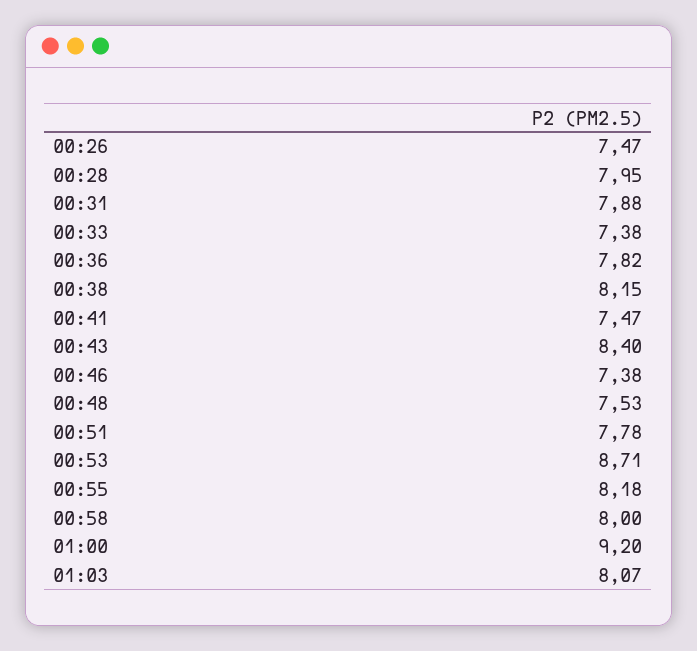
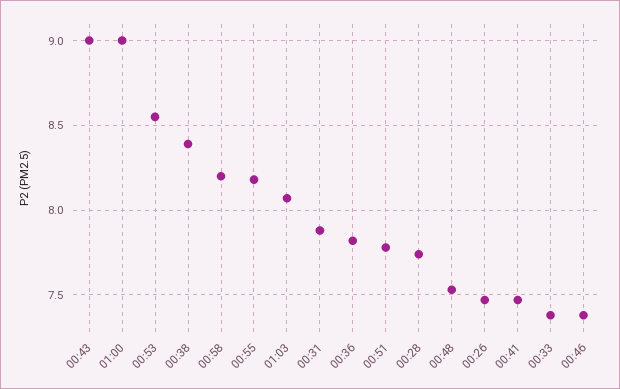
  {
    "00:26": 7.47,
-   "00:28": 7.95,
+   "00:28": 7.75,
    "00:31": 7.88,
    "00:33": 7.38,
    "00:36": 7.82,
-   "00:38": 8.15,
+   "00:38": 8.4,
    "00:41": 7.47,
-   "00:43": 8.4,
+   "00:43": 9,
    "00:46": 7.38,
    "00:48": 7.53,
    "00:51": 7.78,
-   "00:53": 8.71,
+   "00:53": 8.55,
    "00:55": 8.18,
-   "00:58": 8,
+   "00:58": 8.2,
-   "01:00": 9.2,
+   "01:00": 9,
    "01:03": 8.07
  }

